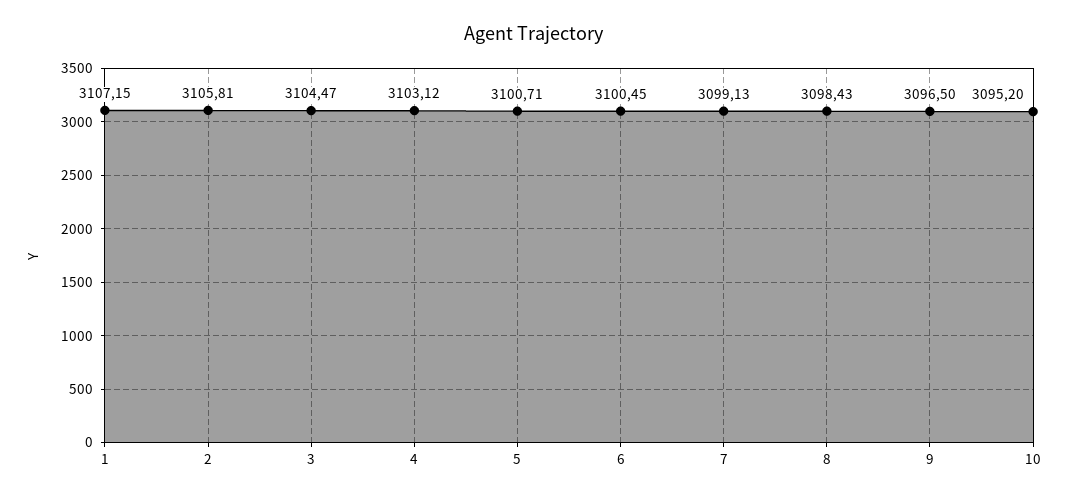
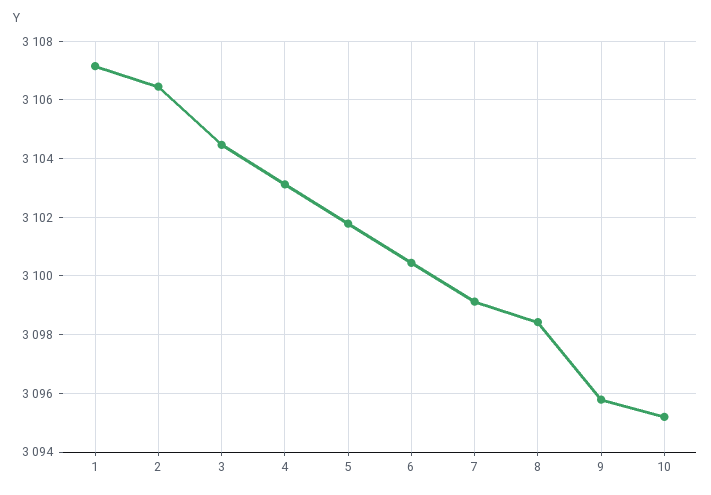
  {
    "1": 3107.15,
-   "2": 3105.81,
+   "2": 3106.5,
    "3": 3104.47,
    "4": 3103.12,
-   "5": 3100.71,
+   "5": 3101.75,
    "6": 3100.45,
    "7": 3099.13,
    "8": 3098.43,
-   "9": 3096.5,
+   "9": 3095.75,
    "10": 3095.2
  }

